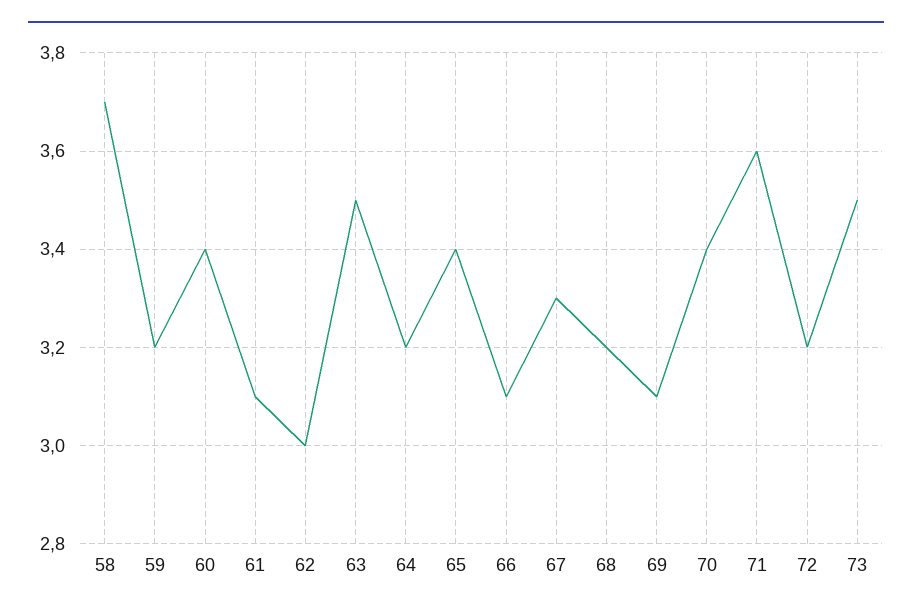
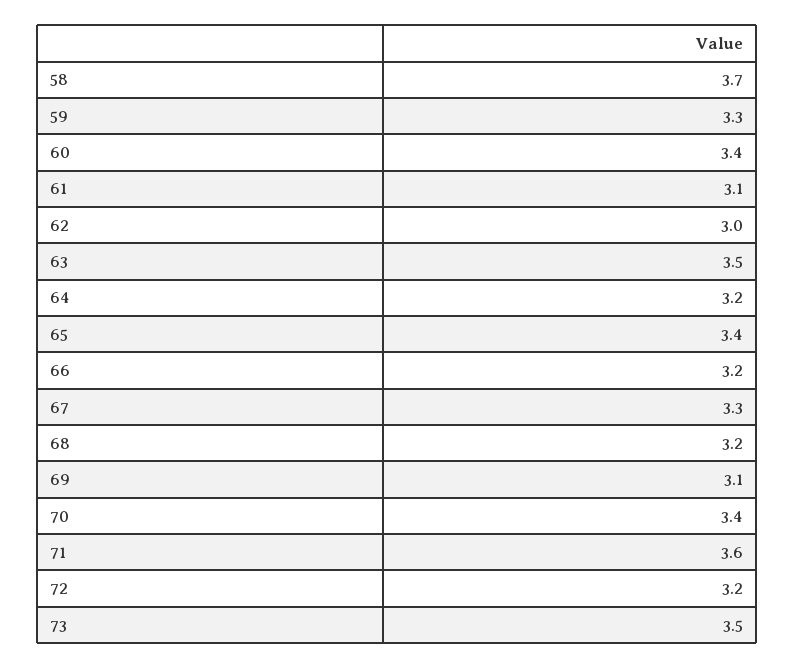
  {
    "58": 3.7,
-   "59": 3.2,
+   "59": 3.3,
    "60": 3.4,
    "61": 3.1,
    "62": 3,
    "63": 3.5,
    "64": 3.2,
    "65": 3.4,
-   "66": 3.1,
+   "66": 3.2,
    "67": 3.3,
    "68": 3.2,
    "69": 3.1,
    "70": 3.4,
    "71": 3.6,
    "72": 3.2,
    "73": 3.5
  }

